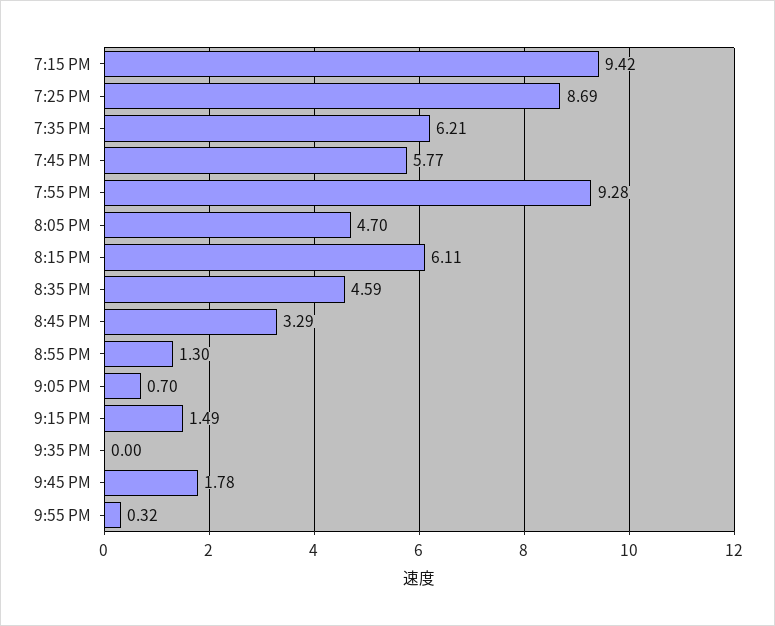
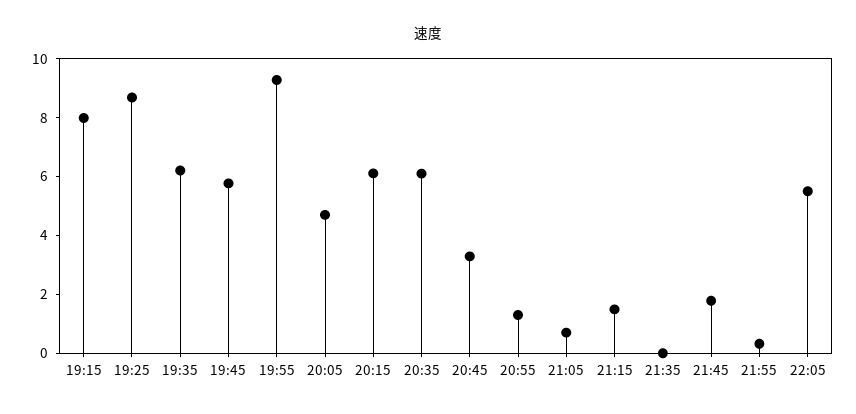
  {
-   "7:15 PM": 9.42,
+   "7:15 PM": 8,
    "7:25 PM": 8.69,
    "7:35 PM": 6.21,
    "7:45 PM": 5.77,
    "7:55 PM": 9.28,
    "8:05 PM": 4.7,
    "8:15 PM": 6.11,
-   "8:35 PM": 4.59,
+   "8:35 PM": 6,
    "8:45 PM": 3.29,
    "8:55 PM": 1.3,
    "9:05 PM": 0.7,
    "9:15 PM": 1.49,
    "9:35 PM": 0,
    "9:45 PM": 1.78,
-   "9:55 PM": 0.32
+   "9:55 PM": 0.32,
+   "22:05": 5.5
  }

